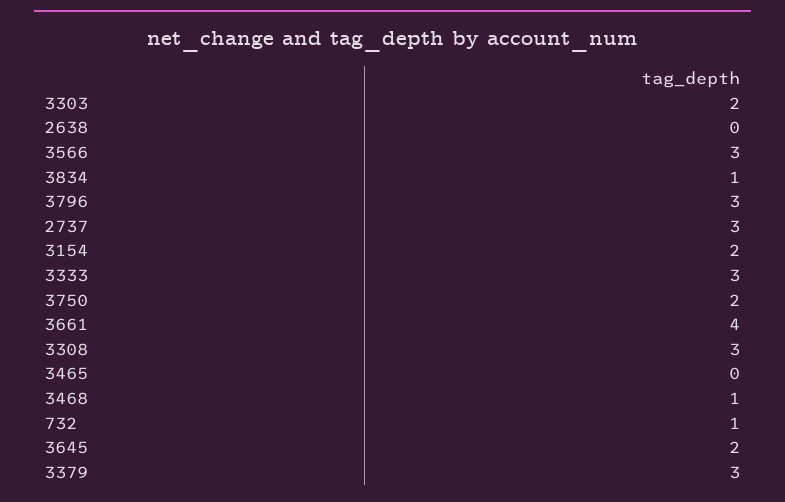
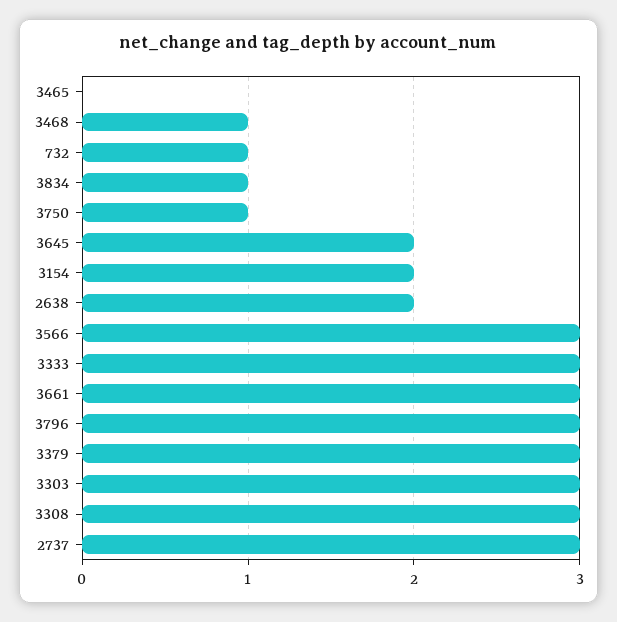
  {
-   "3303": 2,
+   "3303": 3,
-   "2638": 0,
+   "2638": 2,
    "3566": 3,
    "3834": 1,
    "3796": 3,
    "2737": 3,
    "3154": 2,
    "3333": 3,
-   "3750": 2,
+   "3750": 1,
-   "3661": 4,
+   "3661": 3,
    "3308": 3,
    "3465": 0,
    "3468": 1,
    "732": 1,
    "3645": 2,
    "3379": 3
  }

